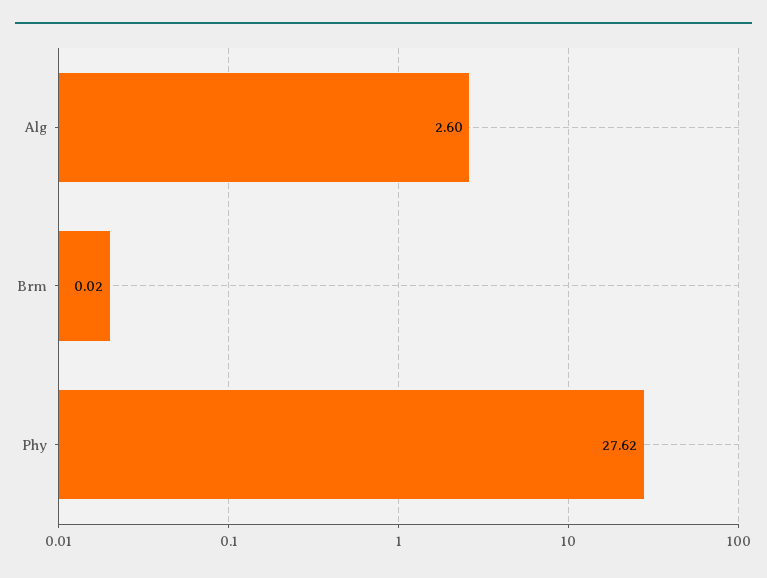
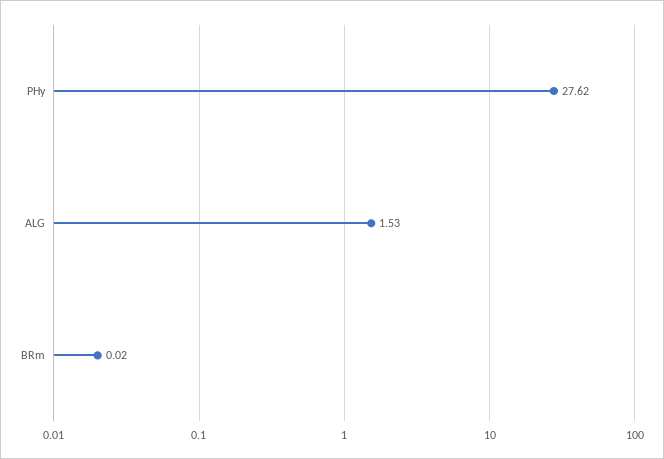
  {
-   "Alg": 2.6,
+   "Alg": 1.53,
    "Brm": 0.02,
    "Phy": 27.62
  }

